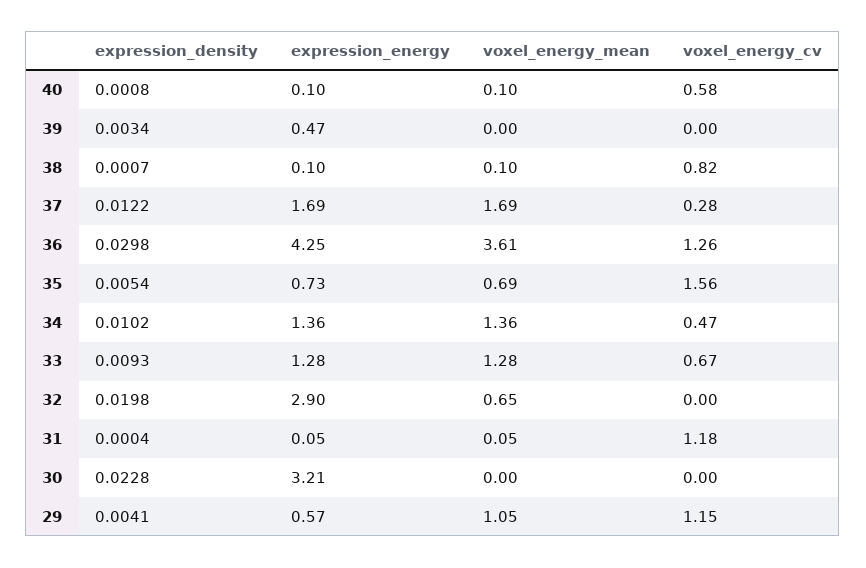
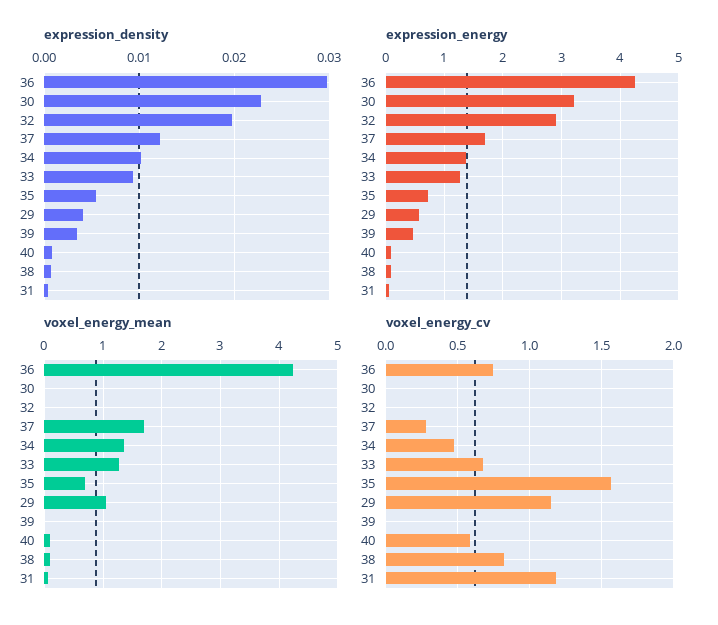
  {
    "expression_density": {
      "40": 0.0008,
      "39": 0.0034,
      "38": 0.0007,
      "37": 0.0122,
      "36": 0.0298,
      "35": 0.0054,
      "34": 0.0102,
      "33": 0.0093,
      "32": 0.0198,
      "31": 0.0004,
      "30": 0.0228,
      "29": 0.0041
    },
    "expression_energy": {
      "40": 0.1,
      "39": 0.47,
      "38": 0.1,
      "37": 1.69,
      "36": 4.25,
      "35": 0.73,
      "34": 1.36,
      "33": 1.28,
      "32": 2.9,
      "31": 0.05,
      "30": 3.21,
      "29": 0.57
    },
    "voxel_energy_mean": {
      "40": 0.1,
      "39": 0,
      "38": 0.1,
      "37": 1.69,
-     "36": 3.61,
+     "36": 4.2,
      "35": 0.69,
      "34": 1.36,
      "33": 1.28,
-     "32": 0.65,
+     "32": 0,
      "31": 0.05,
      "30": 0,
      "29": 1.05
    },
    "voxel_energy_cv": {
      "40": 0.58,
      "39": 0,
      "38": 0.82,
      "37": 0.28,
-     "36": 1.26,
+     "36": 0.75,
      "35": 1.56,
      "34": 0.47,
      "33": 0.67,
      "32": 0,
      "31": 1.18,
      "30": 0,
      "29": 1.15
    }
  }

